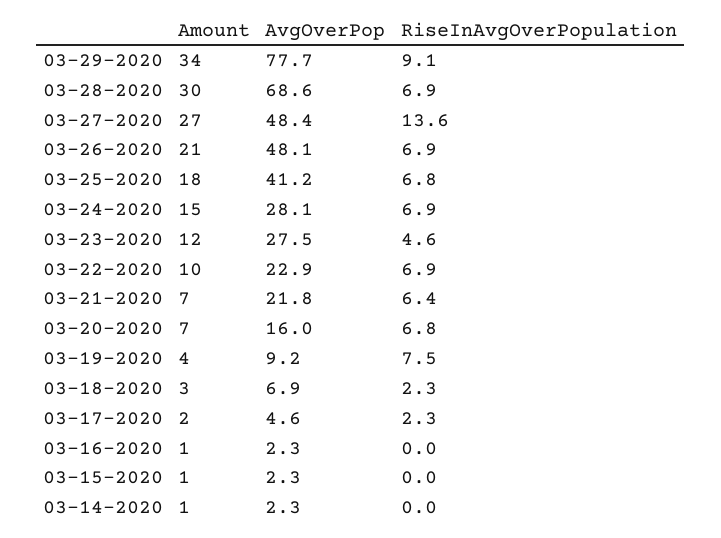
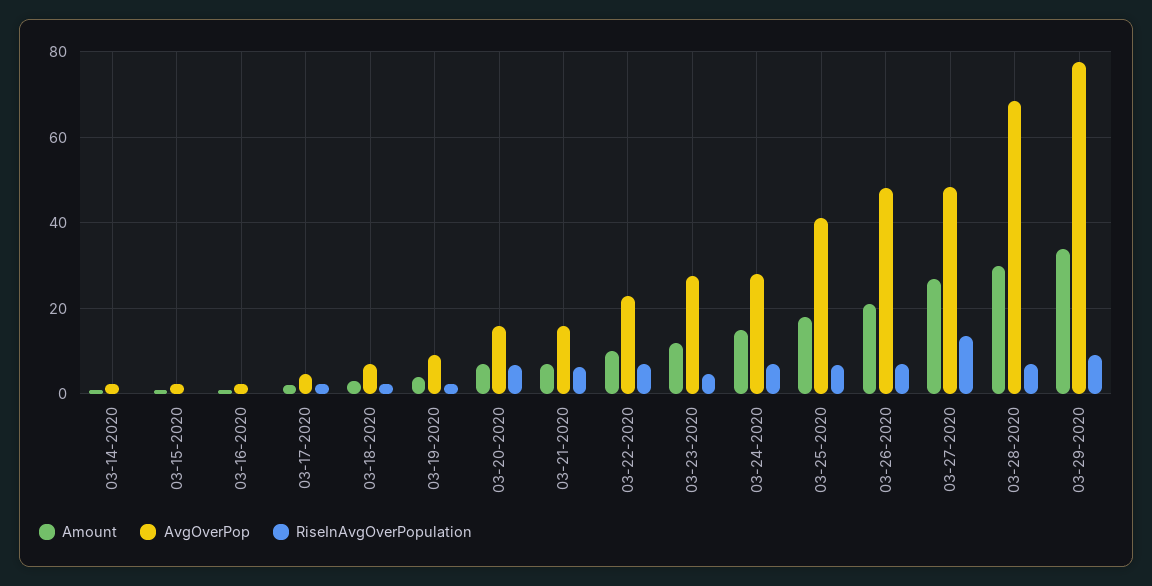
  {
    "Amount": {
      "03-29-2020": 34,
      "03-28-2020": 30,
      "03-27-2020": 27,
      "03-26-2020": 21,
      "03-25-2020": 18,
      "03-24-2020": 15,
      "03-23-2020": 12,
      "03-22-2020": 10,
      "03-21-2020": 7,
      "03-20-2020": 7,
      "03-19-2020": 4,
      "03-18-2020": 3,
      "03-17-2020": 2,
      "03-16-2020": 1,
      "03-15-2020": 1,
      "03-14-2020": 1
    },
    "AvgOverPop": {
      "03-29-2020": 77.7,
      "03-28-2020": 68.6,
      "03-27-2020": 48.4,
      "03-26-2020": 48.1,
      "03-25-2020": 41.2,
      "03-24-2020": 28.1,
      "03-23-2020": 27.5,
      "03-22-2020": 22.9,
-     "03-21-2020": 21.8,
+     "03-21-2020": 16,
      "03-20-2020": 16,
      "03-19-2020": 9.2,
      "03-18-2020": 6.9,
      "03-17-2020": 4.6,
      "03-16-2020": 2.3,
      "03-15-2020": 2.3,
      "03-14-2020": 2.3
    },
    "RiseInAvgOverPopulation": {
      "03-29-2020": 9.1,
      "03-28-2020": 6.9,
      "03-27-2020": 13.6,
      "03-26-2020": 6.9,
      "03-25-2020": 6.8,
      "03-24-2020": 6.9,
      "03-23-2020": 4.6,
      "03-22-2020": 6.9,
      "03-21-2020": 6.4,
      "03-20-2020": 6.8,
-     "03-19-2020": 7.5,
+     "03-19-2020": 2,
      "03-18-2020": 2.3,
      "03-17-2020": 2.3,
      "03-16-2020": 0,
      "03-15-2020": 0,
      "03-14-2020": 0
    }
  }

